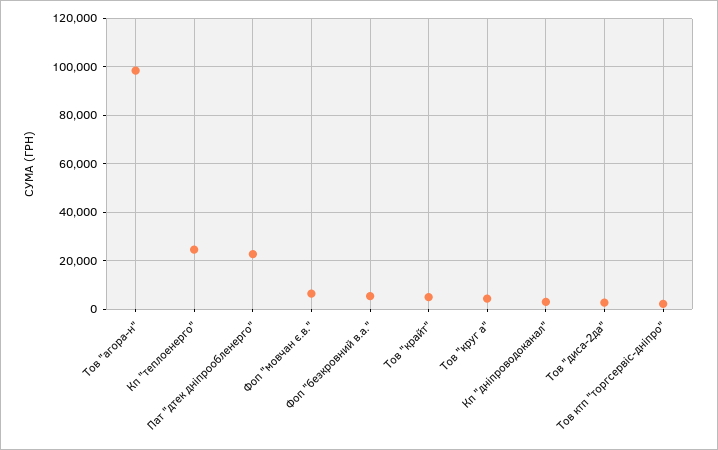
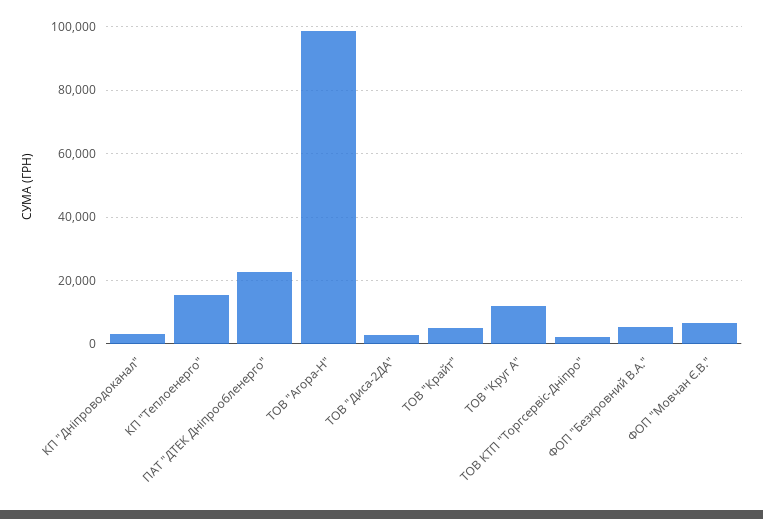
  {
    "Тов \"агора-н\"": 98000,
-   "Кп \"теплоенерго\"": 25000,
+   "Кп \"теплоенерго\"": 16000,
    "Пат \"дтек дніпрообленерго\"": 22000,
    "Фоп \"мовчан є.в.\"": 6000,
    "Фоп \"безкровний в.а.\"": 6000,
    "Тов \"крайт\"": 4000,
-   "Тов \"круг а\"": 5000,
+   "Тов \"круг а\"": 12000,
    "Кп \"дніпроводоканал\"": 2000,
    "Тов \"диса-2да\"": 2000,
    "Тов ктп \"торгсервіс-дніпро\"": 2000
  }

